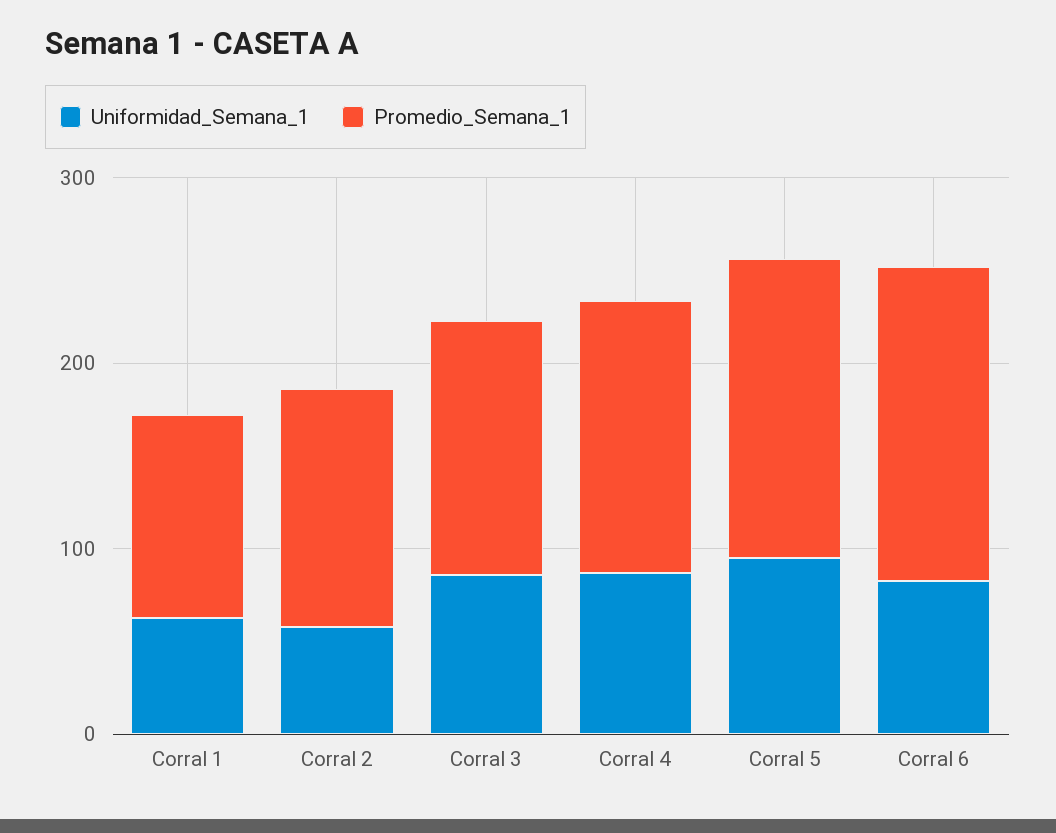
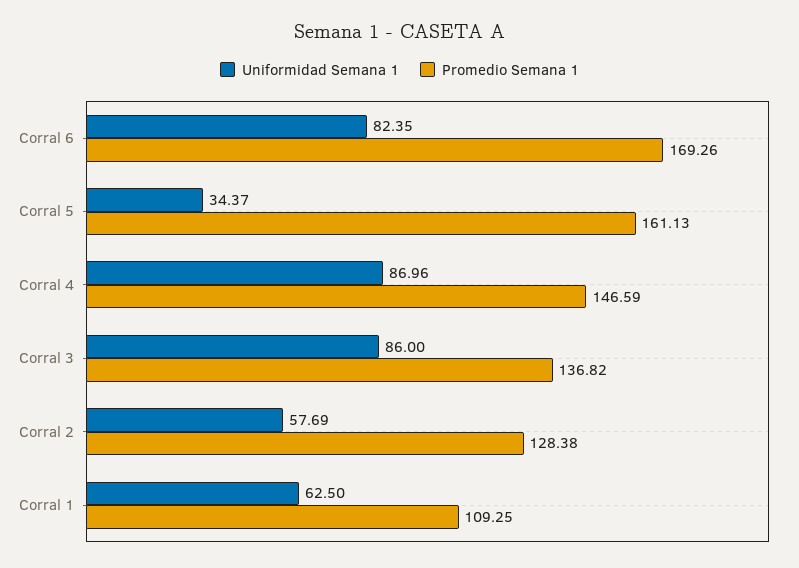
  {
    "Uniformidad_Semana_1": {
      "Corral 1": 62.5,
      "Corral 2": 57.69,
      "Corral 3": 86,
      "Corral 4": 86.96,
-     "Corral 5": 100,
+     "Corral 5": 34.37,
      "Corral 6": 82.35
    },
    "Promedio_Semana_1": {
      "Corral 1": 109.25,
      "Corral 2": 128.38,
      "Corral 3": 136.82,
      "Corral 4": 146.59,
      "Corral 5": 161.13,
      "Corral 6": 169.26
    }
  }

